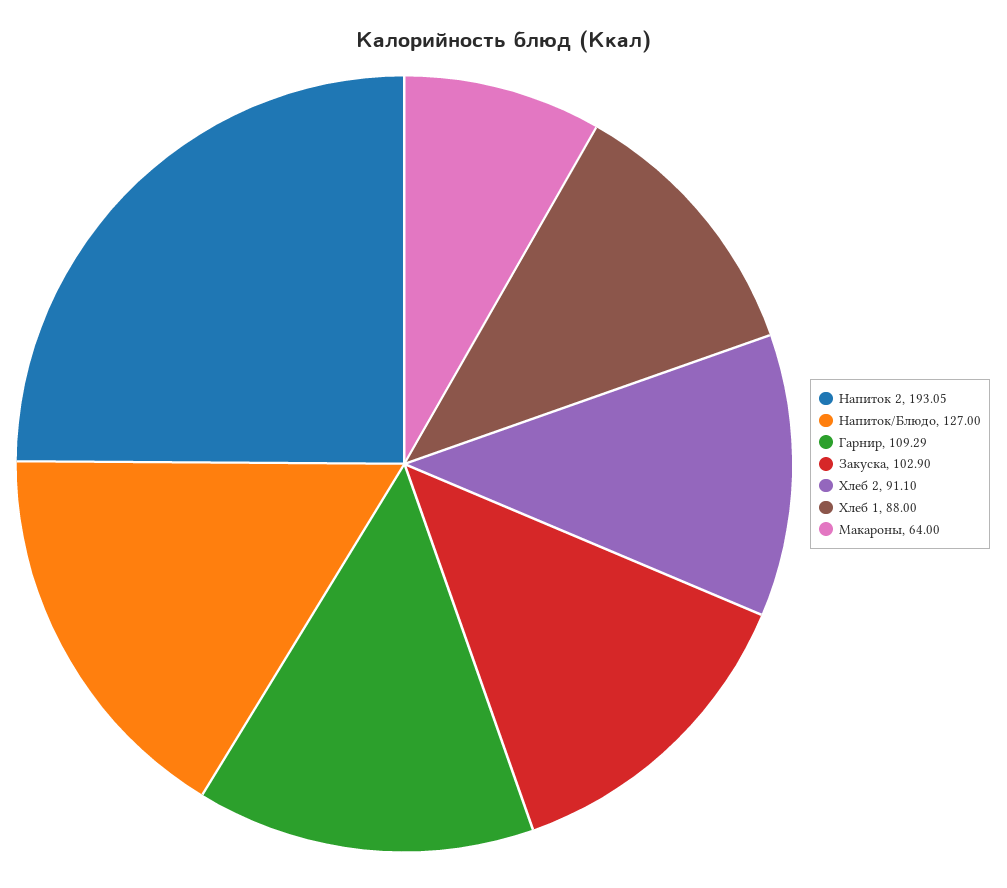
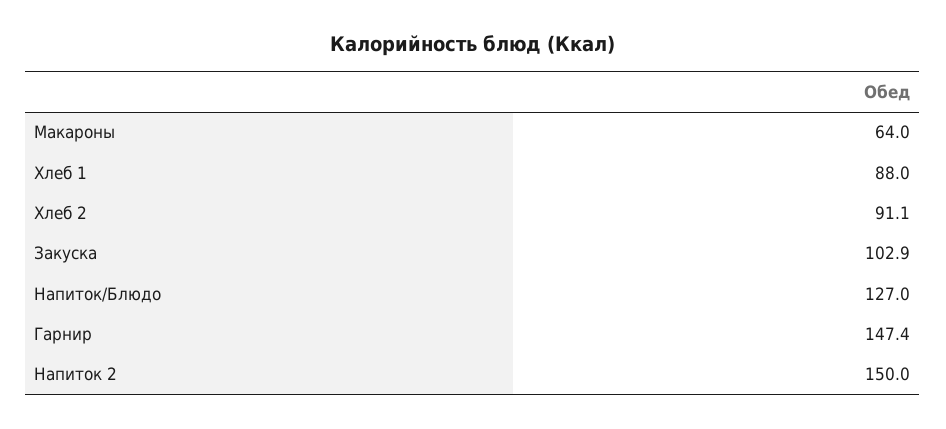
  {
-   "Напиток 2": 193.05,
+   "Напиток 2": 150,
    "Напиток/Блюдо": 127,
-   "Гарнир": 109.29,
+   "Гарнир": 147.4,
    "Закуска": 102.9,
    "Хлеб 2": 91.1,
    "Хлеб 1": 88,
    "Макароны": 64
  }

